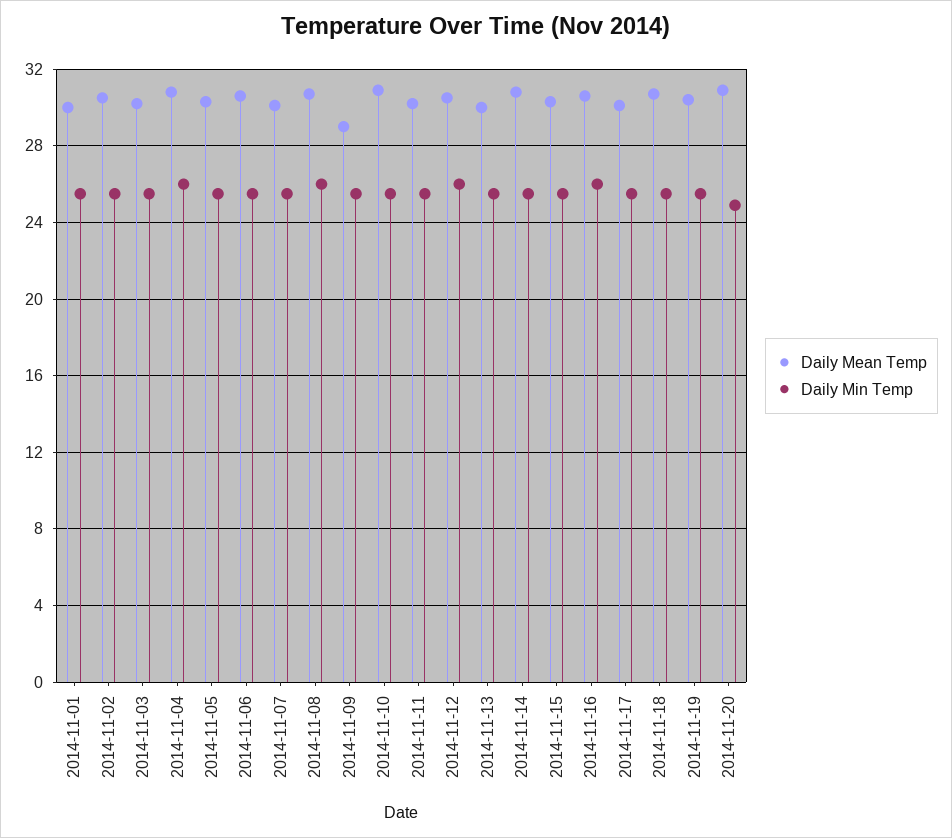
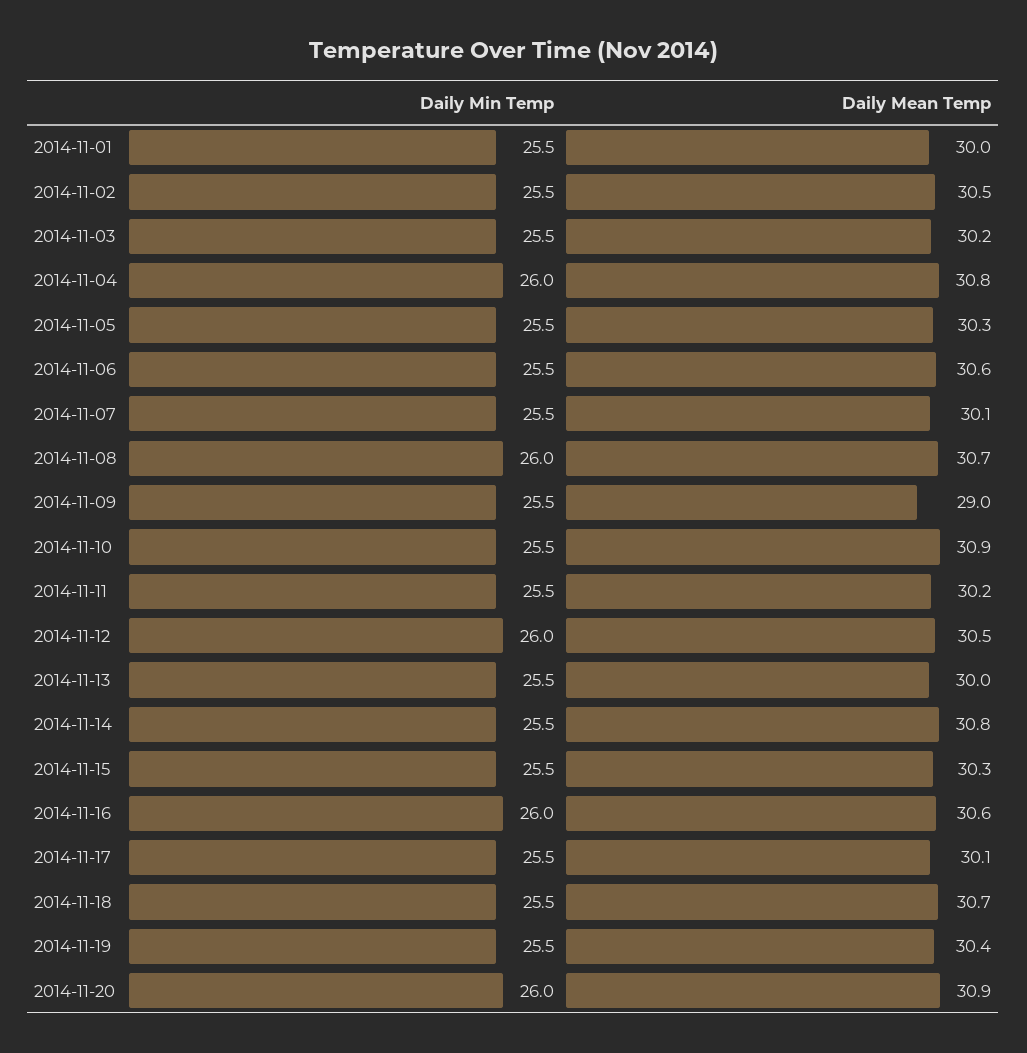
  {
    "Daily Mean Temp": {
      "2014-11-01": 30,
      "2014-11-02": 30.5,
      "2014-11-03": 30.2,
      "2014-11-04": 30.8,
      "2014-11-05": 30.3,
      "2014-11-06": 30.6,
      "2014-11-07": 30.1,
      "2014-11-08": 30.7,
      "2014-11-09": 29,
      "2014-11-10": 30.9,
      "2014-11-11": 30.2,
      "2014-11-12": 30.5,
      "2014-11-13": 30,
      "2014-11-14": 30.8,
      "2014-11-15": 30.3,
      "2014-11-16": 30.6,
      "2014-11-17": 30.1,
      "2014-11-18": 30.7,
      "2014-11-19": 30.4,
      "2014-11-20": 30.9
    },
    "Daily Min Temp": {
      "2014-11-01": 25.5,
      "2014-11-02": 25.5,
      "2014-11-03": 25.5,
      "2014-11-04": 26,
      "2014-11-05": 25.5,
      "2014-11-06": 25.5,
      "2014-11-07": 25.5,
      "2014-11-08": 26,
      "2014-11-09": 25.5,
      "2014-11-10": 25.5,
      "2014-11-11": 25.5,
      "2014-11-12": 26,
      "2014-11-13": 25.5,
      "2014-11-14": 25.5,
      "2014-11-15": 25.5,
      "2014-11-16": 26,
      "2014-11-17": 25.5,
      "2014-11-18": 25.5,
      "2014-11-19": 25.5,
-     "2014-11-20": 25
+     "2014-11-20": 26
    }
  }

